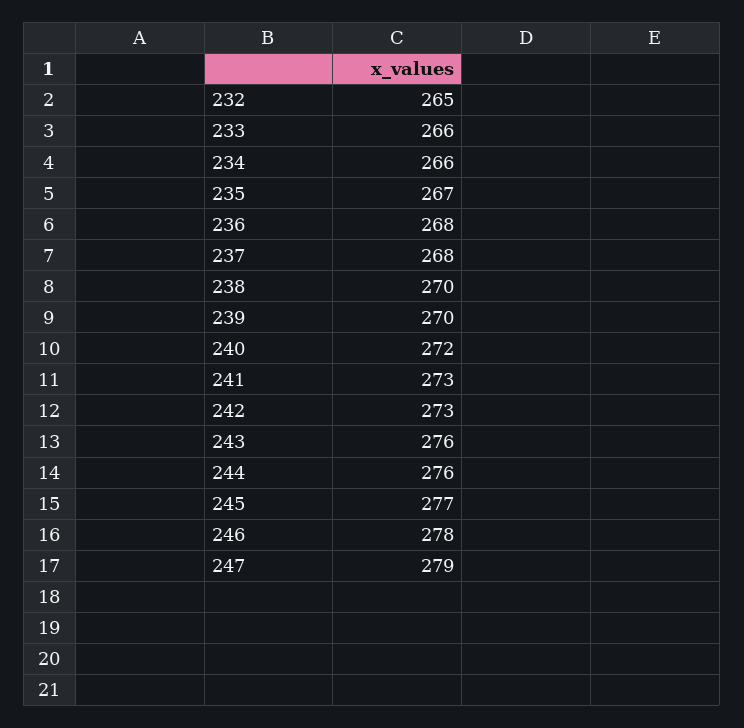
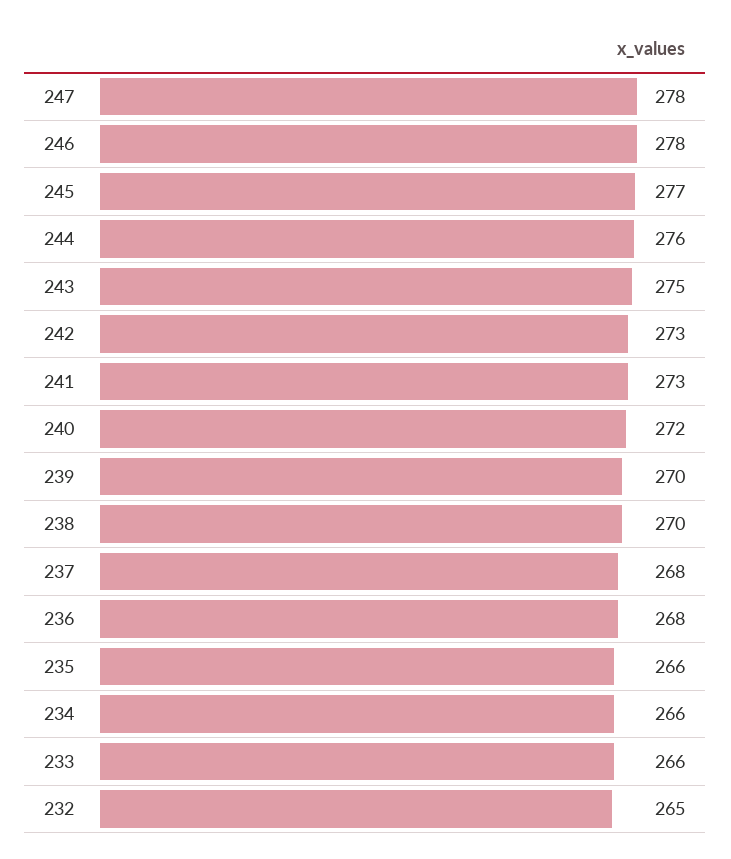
  {
    "232": 265,
    "233": 266,
    "234": 266,
-   "235": 267,
+   "235": 266,
    "236": 268,
    "237": 268,
    "238": 270,
    "239": 270,
    "240": 272,
    "241": 273,
    "242": 273,
-   "243": 276,
+   "243": 275,
    "244": 276,
    "245": 277,
    "246": 278,
-   "247": 279
+   "247": 278
  }

